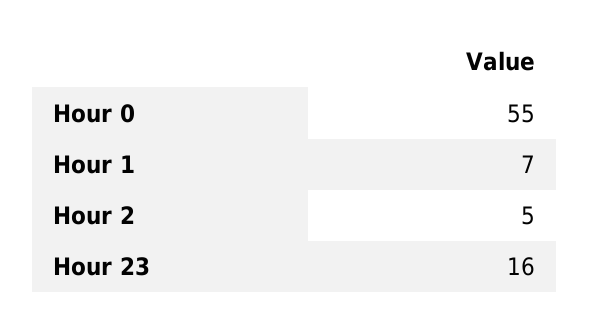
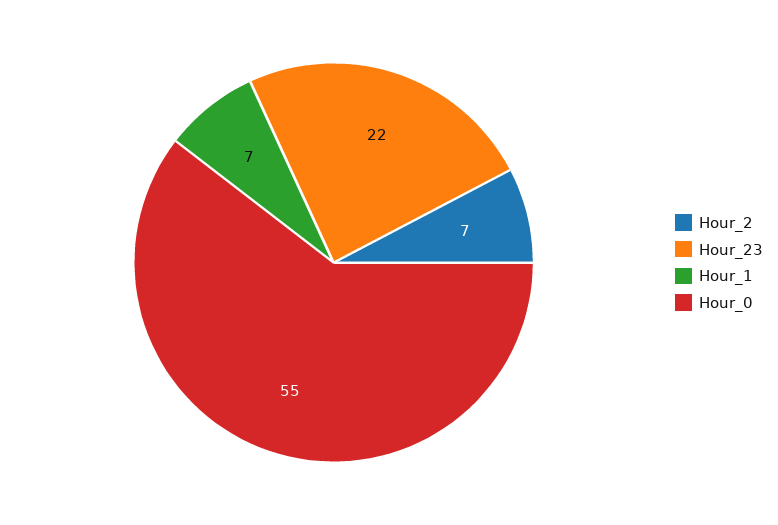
  {
    "Hour 0": 55,
    "Hour 1": 7,
-   "Hour 2": 5,
+   "Hour 2": 7,
-   "Hour 23": 16
+   "Hour 23": 22
  }

